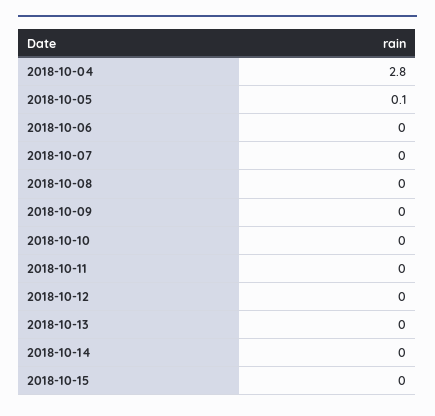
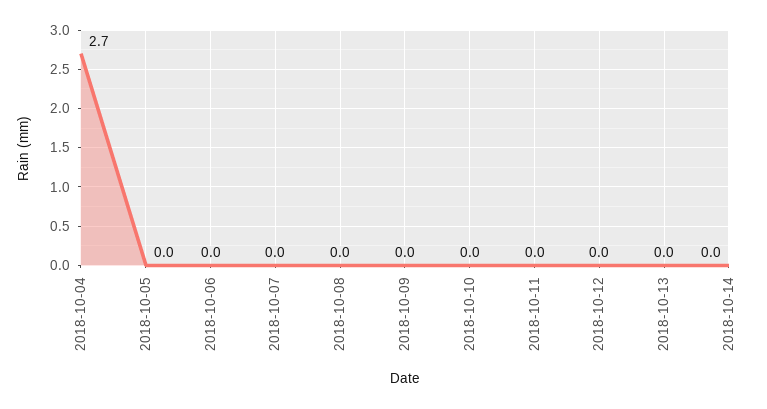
  {
-   "2018-10-04": 2.8,
+   "2018-10-04": 2.7,
-   "2018-10-05": 0.1,
+   "2018-10-05": 0,
    "2018-10-06": 0,
    "2018-10-07": 0,
    "2018-10-08": 0,
    "2018-10-09": 0,
    "2018-10-10": 0,
    "2018-10-11": 0,
    "2018-10-12": 0,
    "2018-10-13": 0,
-   "2018-10-14": 0,
+   "2018-10-14": 0
-   "2018-10-15": 0
  }

